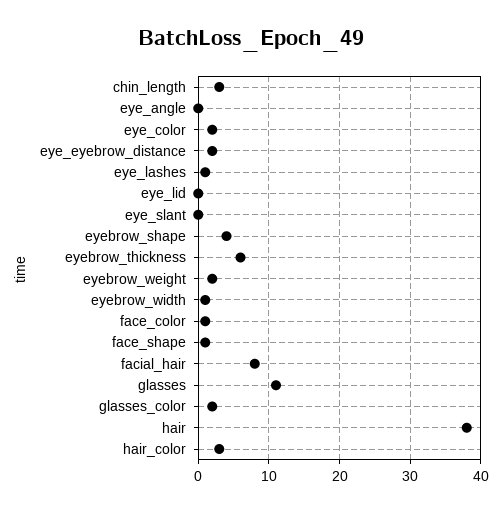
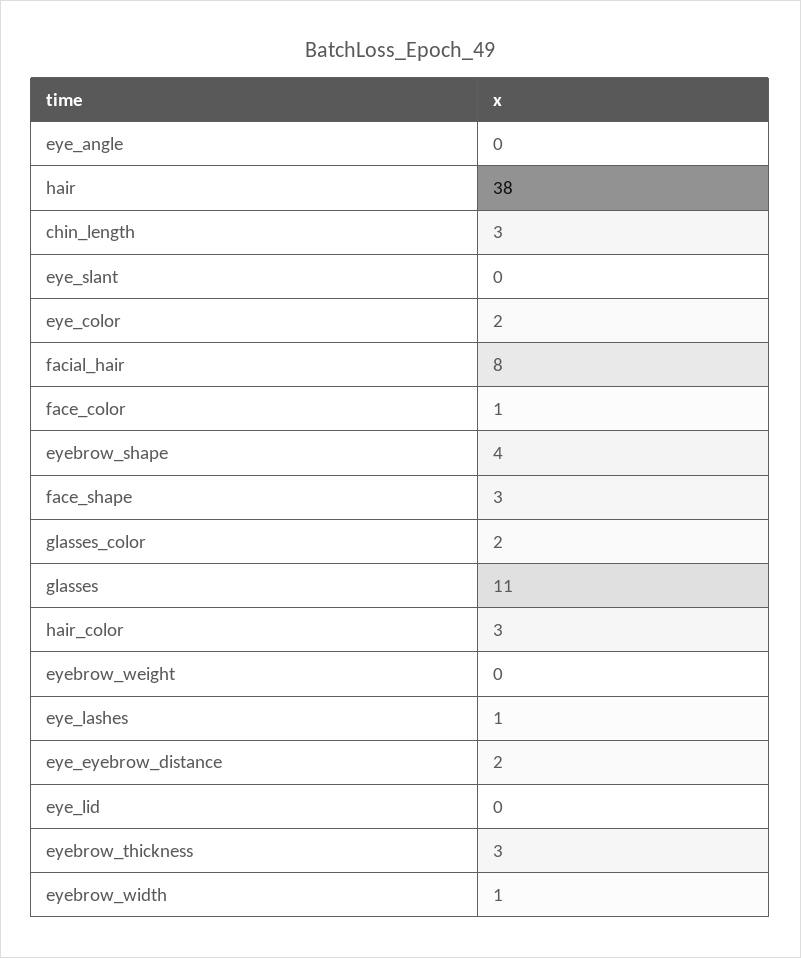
  {
    "chin_length": 3,
    "eye_angle": 0,
    "eye_color": 2,
    "eye_eyebrow_distance": 2,
    "eye_lashes": 1,
    "eye_lid": 0,
    "eye_slant": 0,
    "eyebrow_shape": 4,
-   "eyebrow_thickness": 6,
+   "eyebrow_thickness": 3,
-   "eyebrow_weight": 2,
+   "eyebrow_weight": 0,
    "eyebrow_width": 1,
    "face_color": 1,
-   "face_shape": 1,
+   "face_shape": 3,
    "facial_hair": 8,
    "glasses": 11,
    "glasses_color": 2,
    "hair": 38,
    "hair_color": 3
  }

